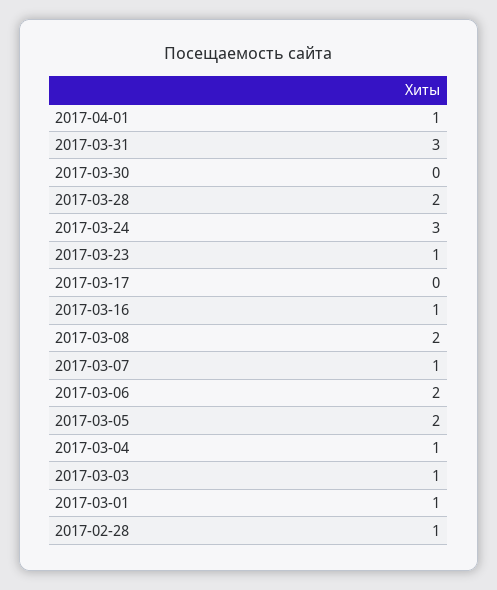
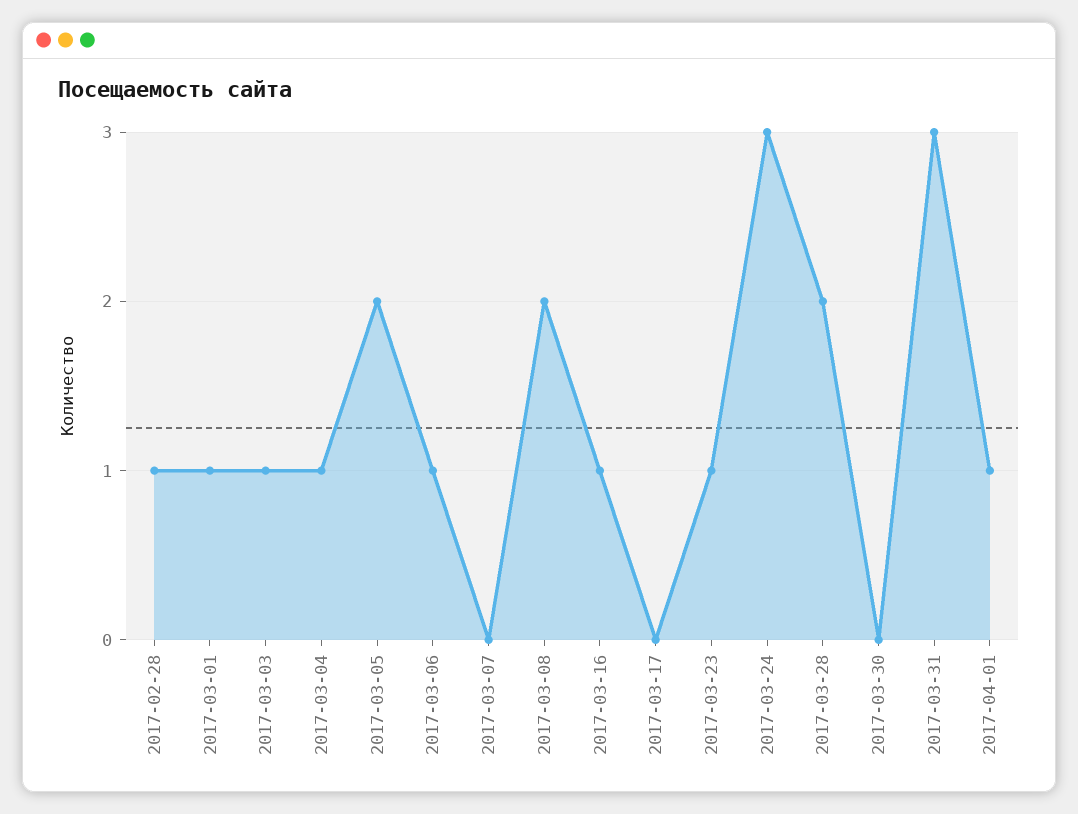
  {
    "2017-04-01": 1,
    "2017-03-31": 3,
    "2017-03-30": 0,
    "2017-03-28": 2,
    "2017-03-24": 3,
    "2017-03-23": 1,
    "2017-03-17": 0,
    "2017-03-16": 1,
    "2017-03-08": 2,
-   "2017-03-07": 1,
+   "2017-03-07": 0,
-   "2017-03-06": 2,
+   "2017-03-06": 1,
    "2017-03-05": 2,
    "2017-03-04": 1,
    "2017-03-03": 1,
    "2017-03-01": 1,
    "2017-02-28": 1
  }

